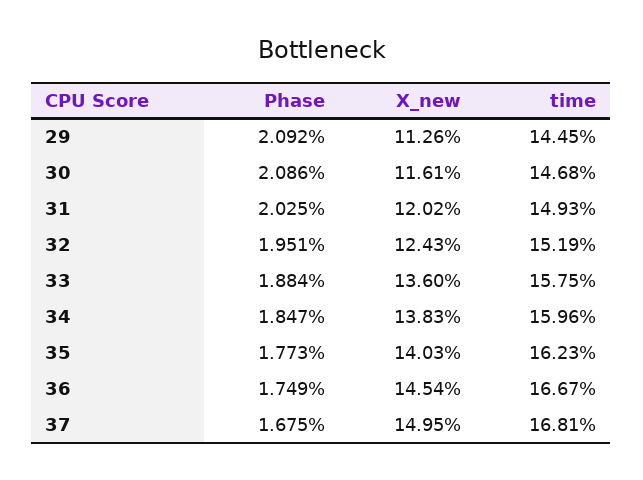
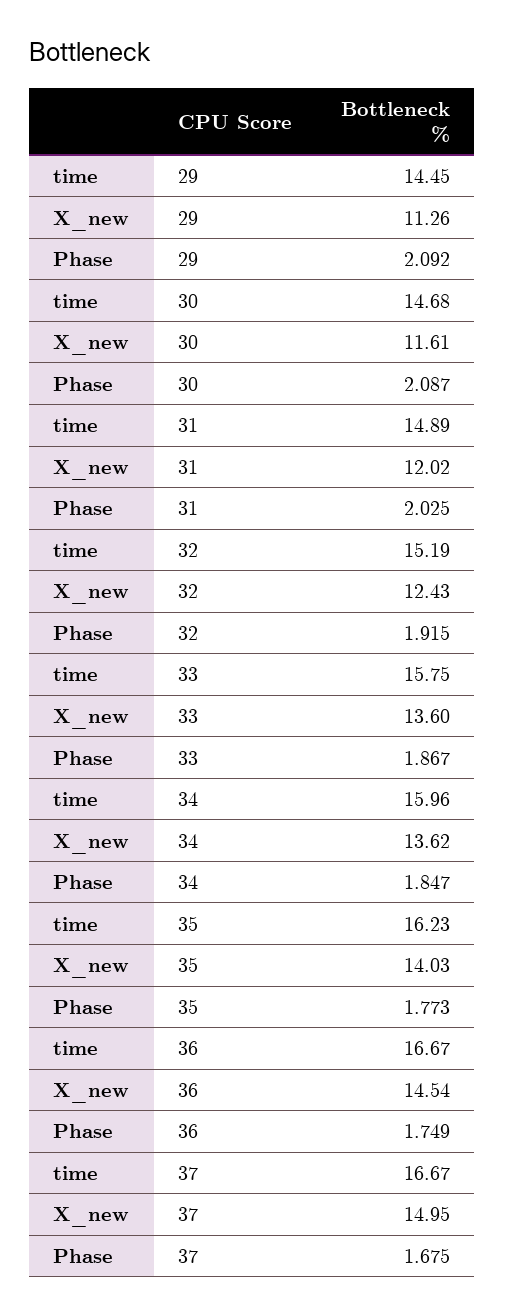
  {
    "Phase": {
      "29": 2.092,
-     "30": 2.086,
+     "30": 2.087,
      "31": 2.025,
-     "32": 1.951,
+     "32": 1.915,
-     "33": 1.884,
+     "33": 1.867,
      "34": 1.847,
      "35": 1.773,
      "36": 1.749,
      "37": 1.675
    },
    "X_new": {
      "29": 11.26,
      "30": 11.61,
      "31": 12.02,
      "32": 12.43,
      "33": 13.6,
-     "34": 13.83,
+     "34": 13.62,
      "35": 14.03,
      "36": 14.54,
      "37": 14.95
    },
    "time": {
      "29": 14.45,
      "30": 14.68,
-     "31": 14.93,
+     "31": 14.89,
      "32": 15.19,
      "33": 15.75,
      "34": 15.96,
      "35": 16.23,
      "36": 16.67,
-     "37": 16.81
+     "37": 16.67
    }
  }

